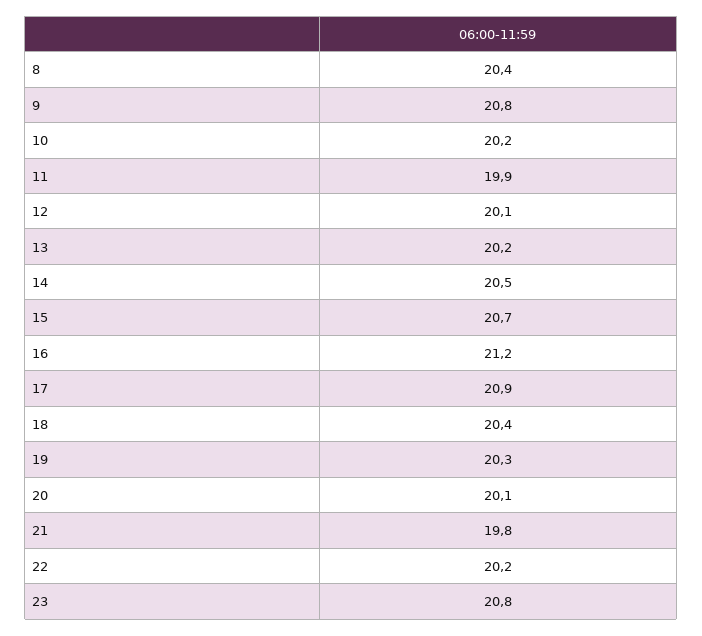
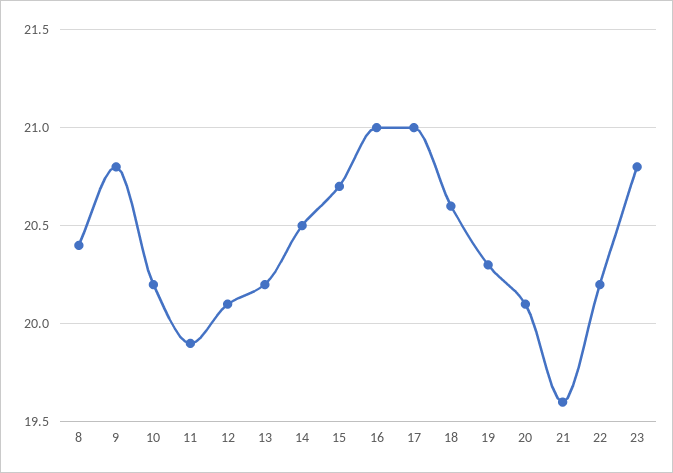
  {
    "8": 20.4,
    "9": 20.8,
    "10": 20.2,
    "11": 19.9,
    "12": 20.1,
    "13": 20.2,
    "14": 20.5,
    "15": 20.7,
-   "16": 21.2,
+   "16": 21,
-   "17": 20.9,
+   "17": 21,
-   "18": 20.4,
+   "18": 20.6,
    "19": 20.3,
    "20": 20.1,
-   "21": 19.8,
+   "21": 19.6,
    "22": 20.2,
    "23": 20.8
  }

